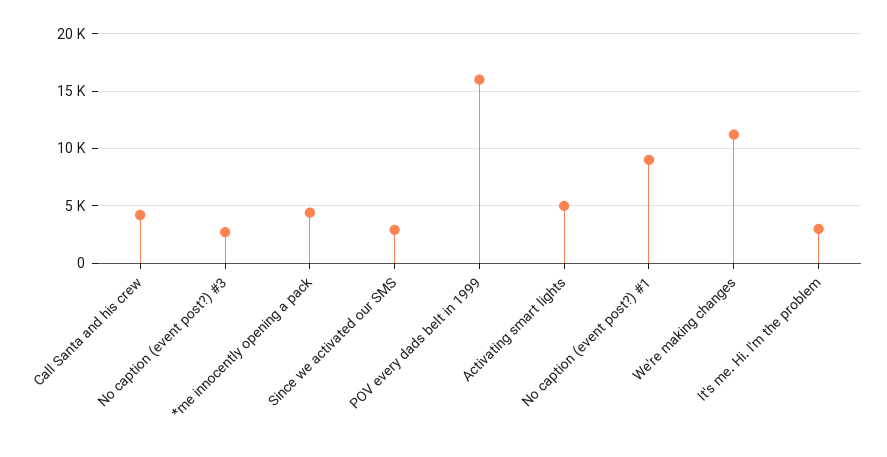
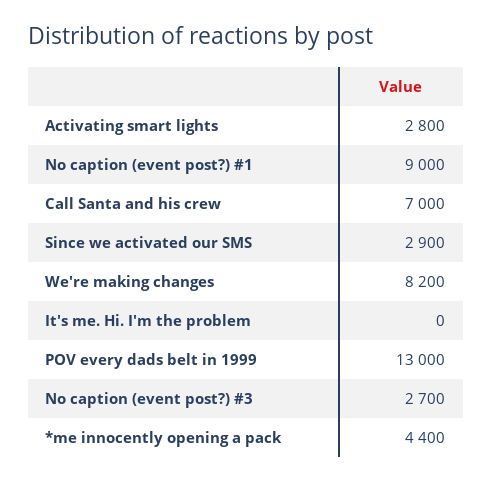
  {
-   "Call Santa and his crew": 4000,
+   "Call Santa and his crew": 7000,
    "No caption (event post?) #3": 2700,
    "*me innocently opening a pack": 4400,
    "Since we activated our SMS": 2900,
-   "POV every dads belt in 1999": 16000,
+   "POV every dads belt in 1999": 13000,
-   "Activating smart lights": 5000,
+   "Activating smart lights": 2800,
    "No caption (event post?) #1": 9000,
-   "We're making changes": 11000,
+   "We're making changes": 8200,
-   "It's me. Hi. I'm the problem": 3000
+   "It's me. Hi. I'm the problem": 0
  }

